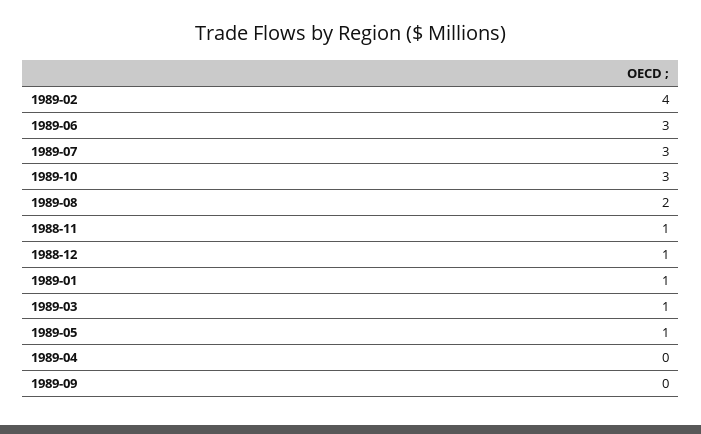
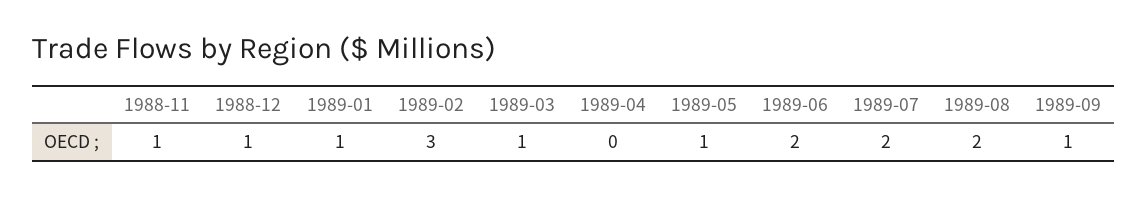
  {
-   "1989-02": 4,
+   "1989-02": 3,
-   "1989-06": 3,
+   "1989-06": 2,
-   "1989-07": 3,
+   "1989-07": 2,
-   "1989-10": 3,
    "1989-08": 2,
    "1988-11": 1,
    "1988-12": 1,
    "1989-01": 1,
    "1989-03": 1,
    "1989-05": 1,
    "1989-04": 0,
-   "1989-09": 0
+   "1989-09": 1
  }

